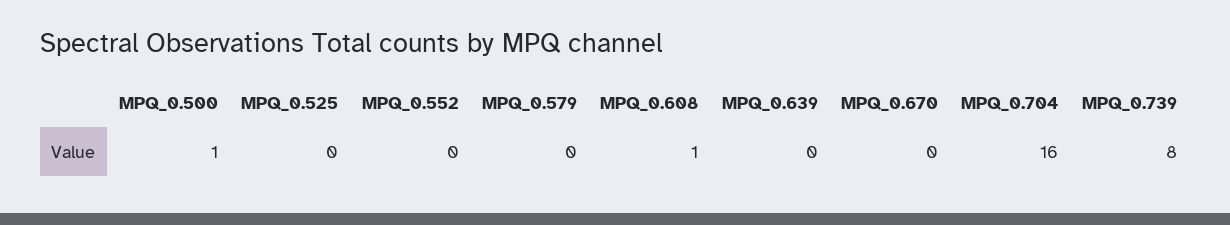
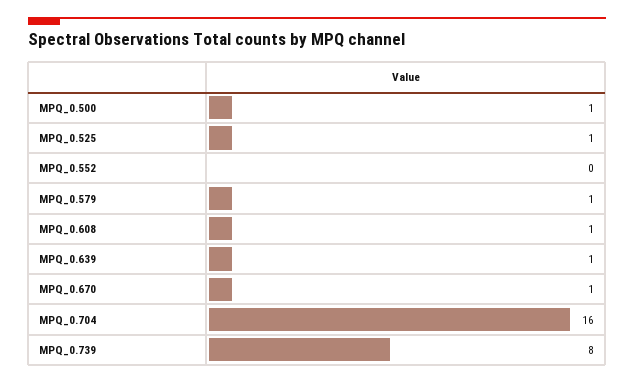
  {
    "MPQ_0.500": 1,
-   "MPQ_0.525": 0,
+   "MPQ_0.525": 1,
    "MPQ_0.552": 0,
-   "MPQ_0.579": 0,
+   "MPQ_0.579": 1,
    "MPQ_0.608": 1,
-   "MPQ_0.639": 0,
+   "MPQ_0.639": 1,
-   "MPQ_0.670": 0,
+   "MPQ_0.670": 1,
    "MPQ_0.704": 16,
    "MPQ_0.739": 8
  }

